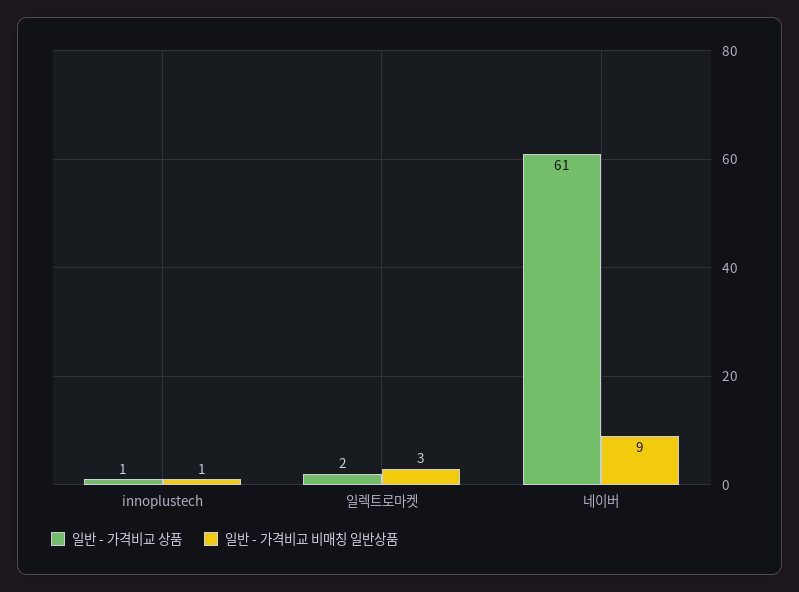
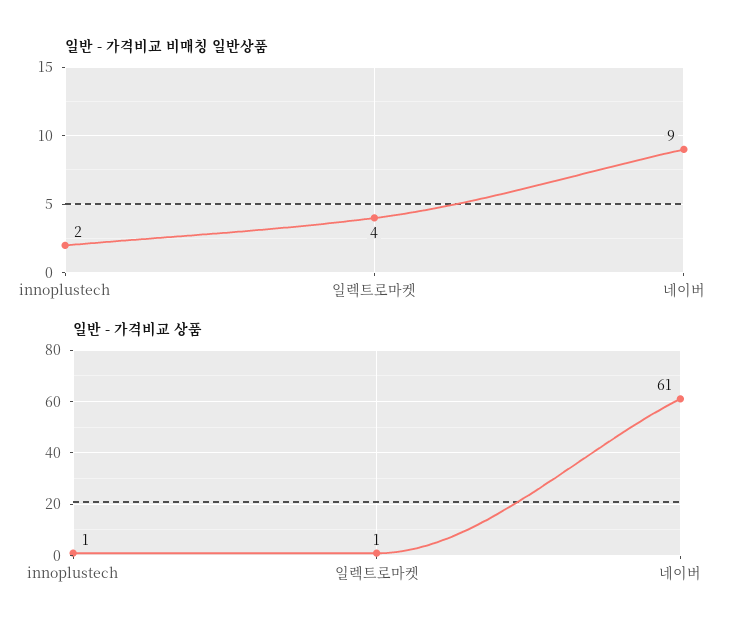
  {
    "일반 - 가격비교 상품": {
      "innoplustech": 1,
-     "일렉트로마켓": 2,
+     "일렉트로마켓": 1,
      "네이버": 61
    },
    "일반 - 가격비교 비매칭 일반상품": {
-     "innoplustech": 1,
+     "innoplustech": 2,
-     "일렉트로마켓": 3,
+     "일렉트로마켓": 4,
      "네이버": 9
    }
  }

